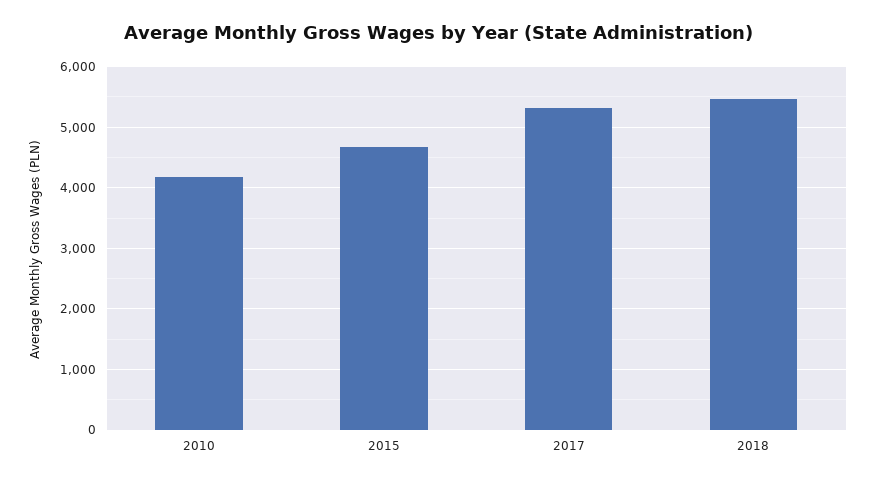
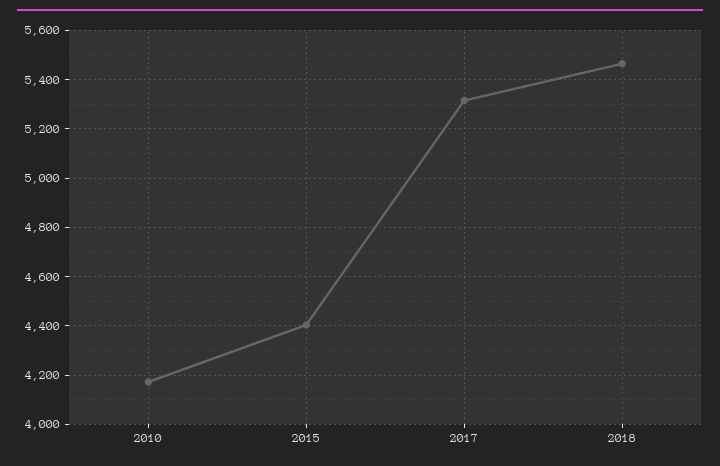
  {
    "2010": 4175,
-   "2015": 4700,
+   "2015": 4400,
    "2017": 5325,
    "2018": 5475
  }

